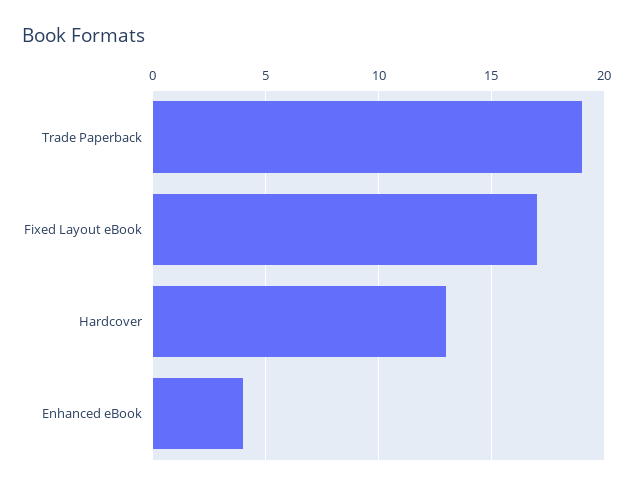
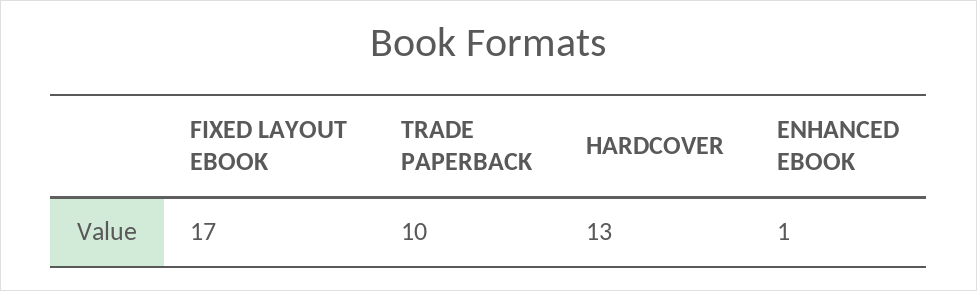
  {
-   "Trade Paperback": 19,
+   "Trade Paperback": 10,
    "Fixed Layout eBook": 17,
    "Hardcover": 13,
-   "Enhanced eBook": 4
+   "Enhanced eBook": 1
  }

